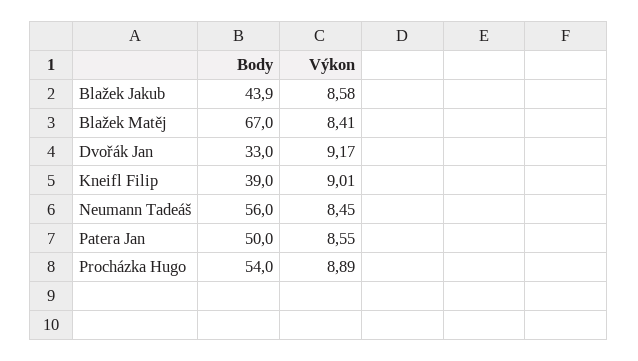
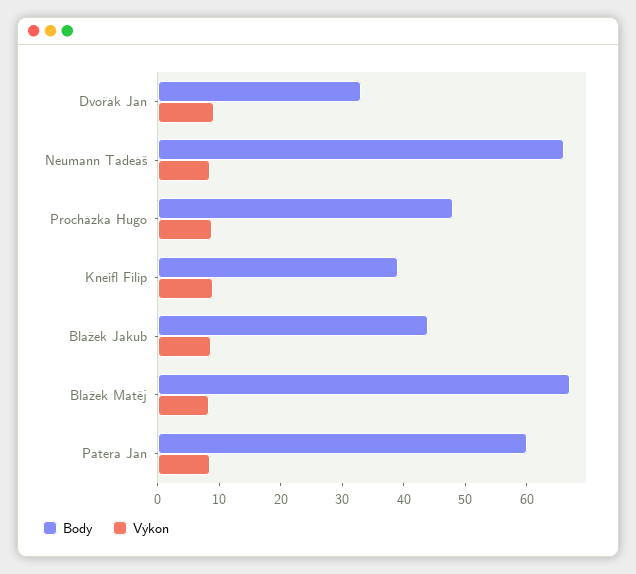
  {
    "Body": {
      "Blažek Jakub": 43.9,
      "Blažek Matěj": 67,
      "Dvořák Jan": 33,
      "Kneifl Filip": 39,
-     "Neumann Tadeáš": 56,
+     "Neumann Tadeáš": 66,
-     "Patera Jan": 50,
+     "Patera Jan": 60,
-     "Procházka Hugo": 54
+     "Procházka Hugo": 48
    },
    "Výkon": {
      "Blažek Jakub": 8.58,
      "Blažek Matěj": 8.41,
      "Dvořák Jan": 9.17,
      "Kneifl Filip": 9.01,
      "Neumann Tadeáš": 8.45,
      "Patera Jan": 8.55,
      "Procházka Hugo": 8.89
    }
  }

